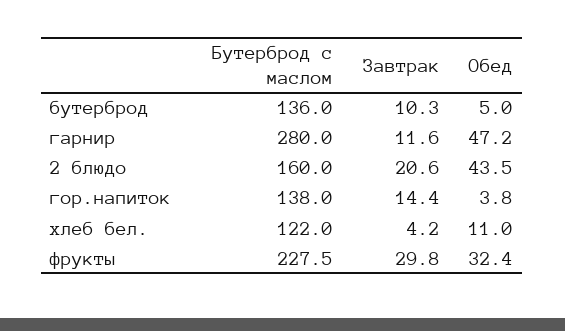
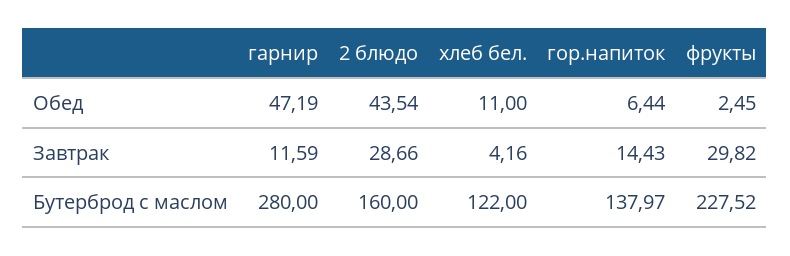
  {
    "Бутерброд с маслом": {
-     "бутерброд": 136,
      "гарнир": 280,
      "2 блюдо": 160,
      "гор.напиток": 137.97,
      "хлеб бел.": 122,
      "фрукты": 227.52
    },
    "Завтрак": {
-     "бутерброд": 10.3,
      "гарнир": 11.59,
-     "2 блюдо": 20.6,
+     "2 блюдо": 28.66,
      "гор.напиток": 14.43,
      "хлеб бел.": 4.16,
      "фрукты": 29.82
    },
    "Обед": {
-     "бутерброд": 5,
      "гарнир": 47.19,
      "2 блюдо": 43.54,
-     "гор.напиток": 3.8,
+     "гор.напиток": 6.44,
      "хлеб бел.": 11,
-     "фрукты": 32.4
+     "фрукты": 2.45
    }
  }

